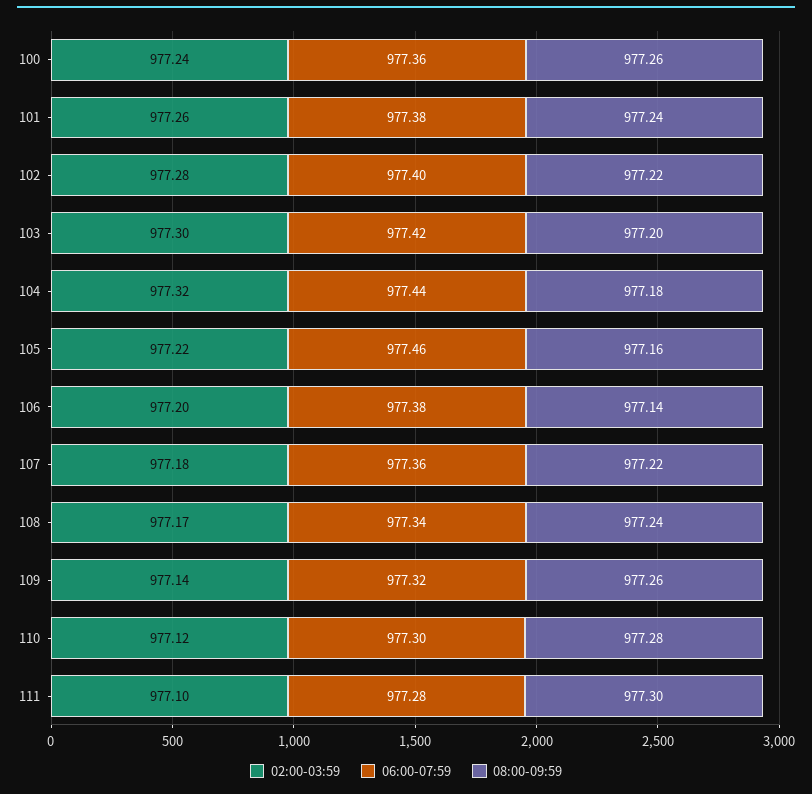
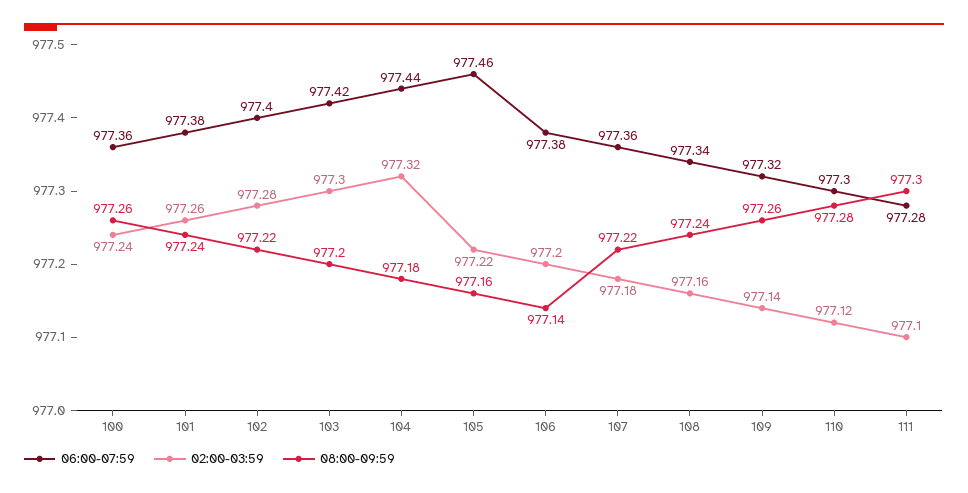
  {
    "02:00-03:59": {
      "100": 977.24,
      "101": 977.26,
      "102": 977.28,
      "103": 977.3,
      "104": 977.32,
      "105": 977.22,
      "106": 977.2,
      "107": 977.18,
-     "108": 977.17,
+     "108": 977.16,
      "109": 977.14,
      "110": 977.12,
      "111": 977.1
    },
    "06:00-07:59": {
      "100": 977.36,
      "101": 977.38,
      "102": 977.4,
      "103": 977.42,
      "104": 977.44,
      "105": 977.46,
      "106": 977.38,
      "107": 977.36,
      "108": 977.34,
      "109": 977.32,
      "110": 977.3,
      "111": 977.28
    },
    "08:00-09:59": {
      "100": 977.26,
      "101": 977.24,
      "102": 977.22,
      "103": 977.2,
      "104": 977.18,
      "105": 977.16,
      "106": 977.14,
      "107": 977.22,
      "108": 977.24,
      "109": 977.26,
      "110": 977.28,
      "111": 977.3
    }
  }

